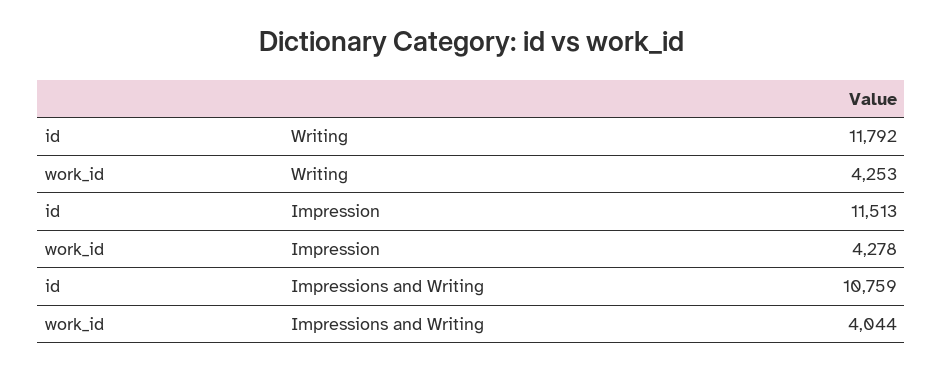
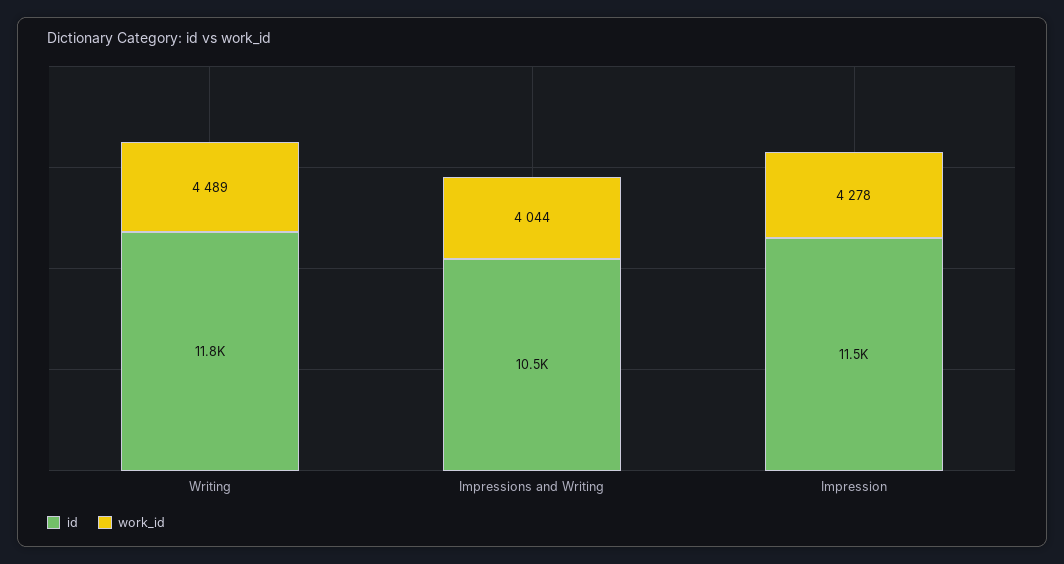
  {
    "id": {
      "Writing": 11792,
      "Impression": 11513,
-     "Impressions and Writing": 10759
+     "Impressions and Writing": 10500
    },
    "work_id": {
-     "Writing": 4253,
+     "Writing": 4489,
      "Impression": 4278,
      "Impressions and Writing": 4044
    }
  }

